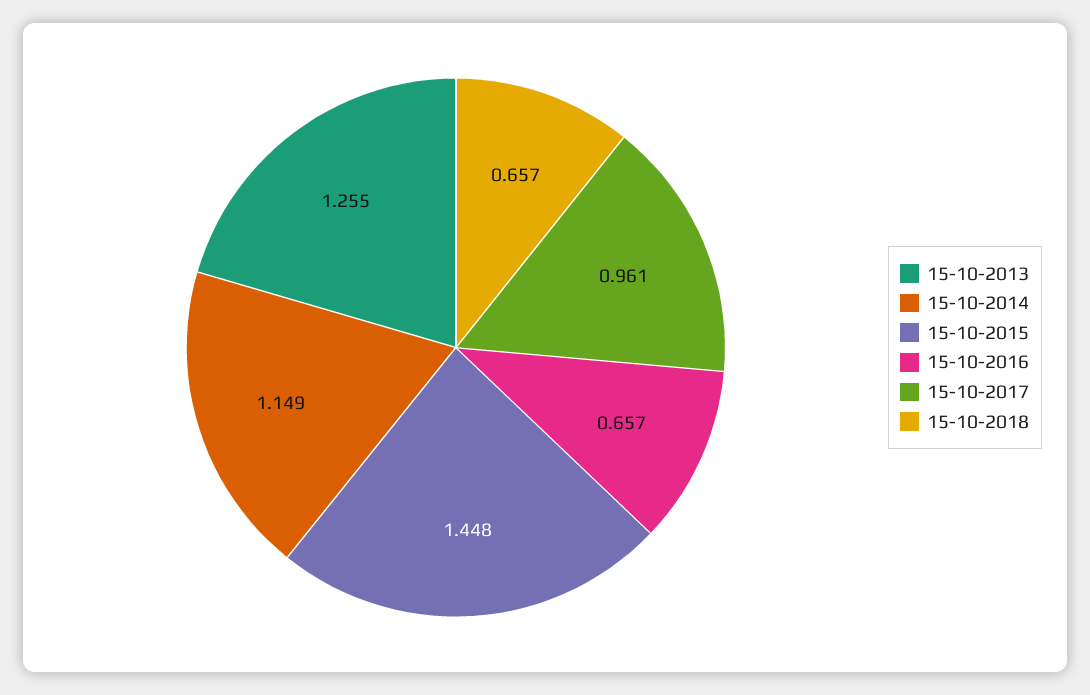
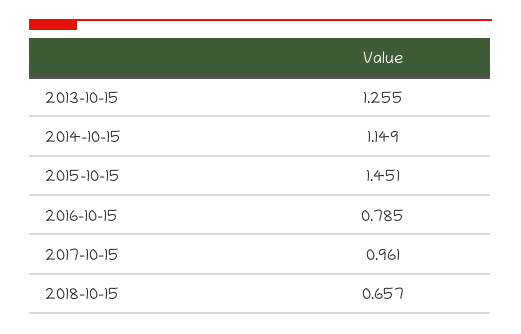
  {
    "15-10-2013": 1.255,
    "15-10-2014": 1.149,
-   "15-10-2015": 1.448,
+   "15-10-2015": 1.451,
-   "15-10-2016": 0.657,
+   "15-10-2016": 0.785,
    "15-10-2017": 0.961,
    "15-10-2018": 0.657
  }

